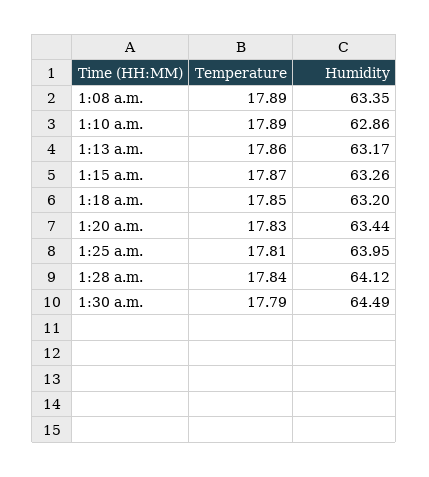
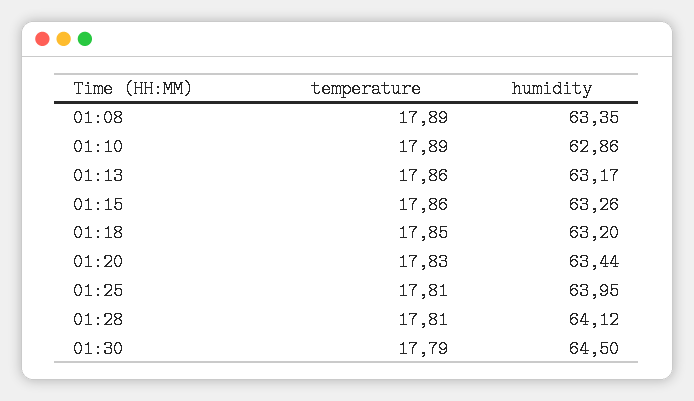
  {
    "Temperature": {
      "1:08 a.m.": 17.89,
      "1:10 a.m.": 17.89,
      "1:13 a.m.": 17.86,
-     "1:15 a.m.": 17.87,
+     "1:15 a.m.": 17.86,
      "1:18 a.m.": 17.85,
      "1:20 a.m.": 17.83,
      "1:25 a.m.": 17.81,
-     "1:28 a.m.": 17.84,
+     "1:28 a.m.": 17.81,
      "1:30 a.m.": 17.79
    },
    "Humidity": {
      "1:08 a.m.": 63.35,
      "1:10 a.m.": 62.86,
      "1:13 a.m.": 63.17,
      "1:15 a.m.": 63.26,
      "1:18 a.m.": 63.2,
      "1:20 a.m.": 63.44,
      "1:25 a.m.": 63.95,
      "1:28 a.m.": 64.12,
-     "1:30 a.m.": 64.49
+     "1:30 a.m.": 64.5
    }
  }

